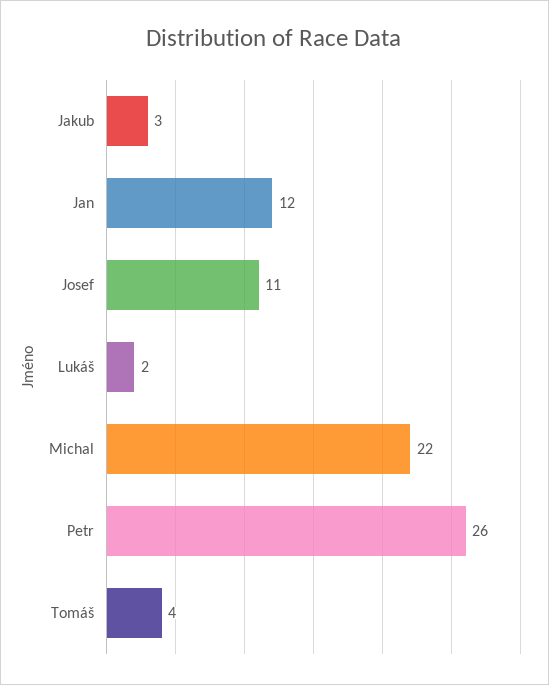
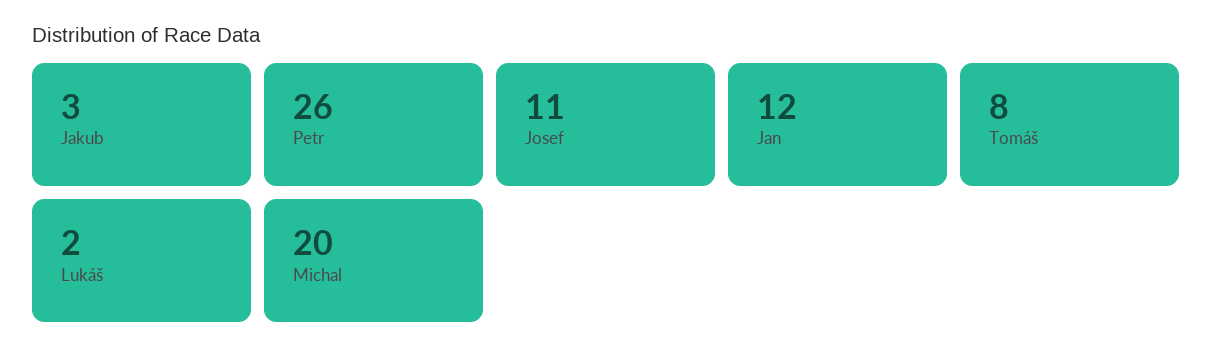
  {
    "Jakub": 3,
    "Jan": 12,
    "Josef": 11,
    "Lukáš": 2,
-   "Michal": 22,
+   "Michal": 20,
    "Petr": 26,
-   "Tomáš": 4
+   "Tomáš": 8
  }

